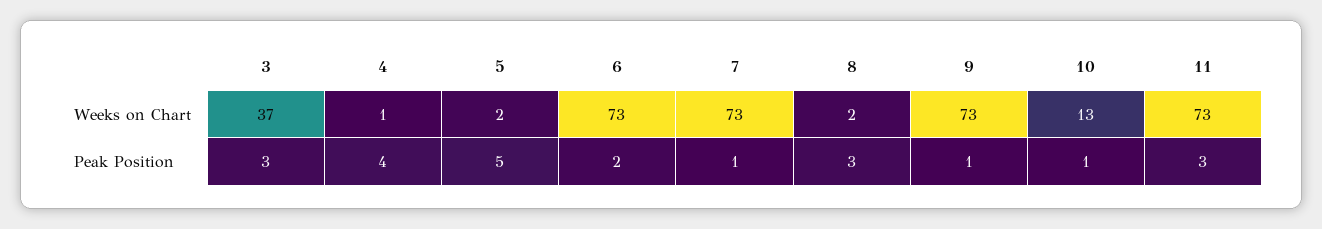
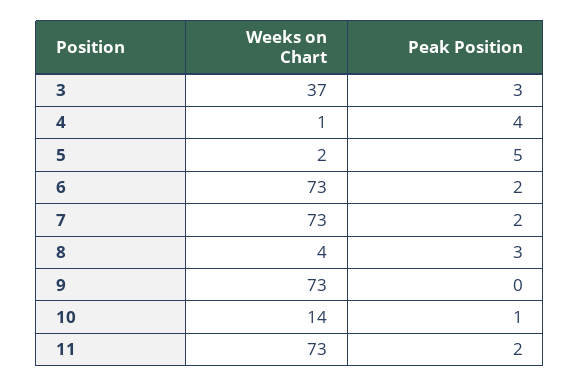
  {
    "3": {
      "Weeks on Chart": 37,
      "Peak Position": 3
    },
    "4": {
      "Weeks on Chart": 1,
      "Peak Position": 4
    },
    "5": {
      "Weeks on Chart": 2,
      "Peak Position": 5
    },
    "6": {
      "Weeks on Chart": 73,
      "Peak Position": 2
    },
    "7": {
      "Weeks on Chart": 73,
-     "Peak Position": 1
+     "Peak Position": 2
    },
    "8": {
-     "Weeks on Chart": 2,
+     "Weeks on Chart": 4,
      "Peak Position": 3
    },
    "9": {
      "Weeks on Chart": 73,
-     "Peak Position": 1
+     "Peak Position": 0
    },
    "10": {
-     "Weeks on Chart": 13,
+     "Weeks on Chart": 14,
      "Peak Position": 1
    },
    "11": {
      "Weeks on Chart": 73,
-     "Peak Position": 3
+     "Peak Position": 2
    }
  }

